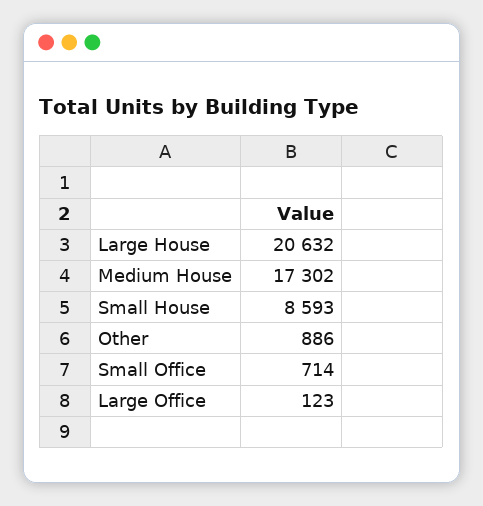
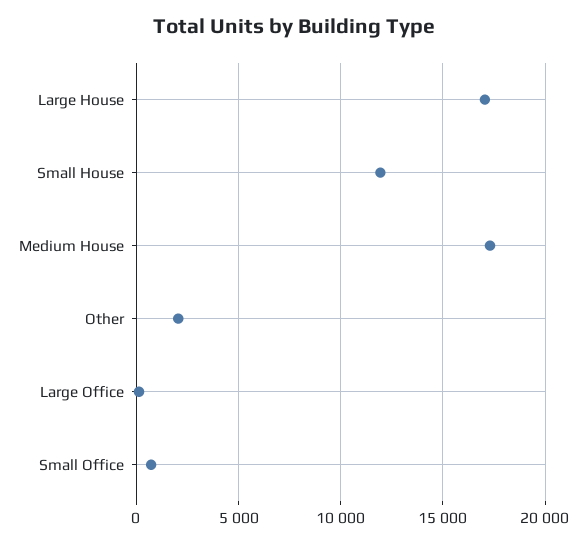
  {
-   "Large House": 20632,
+   "Large House": 17000,
    "Medium House": 17302,
-   "Small House": 8593,
+   "Small House": 12000,
-   "Other": 886,
+   "Other": 2000,
    "Small Office": 714,
    "Large Office": 123
  }

